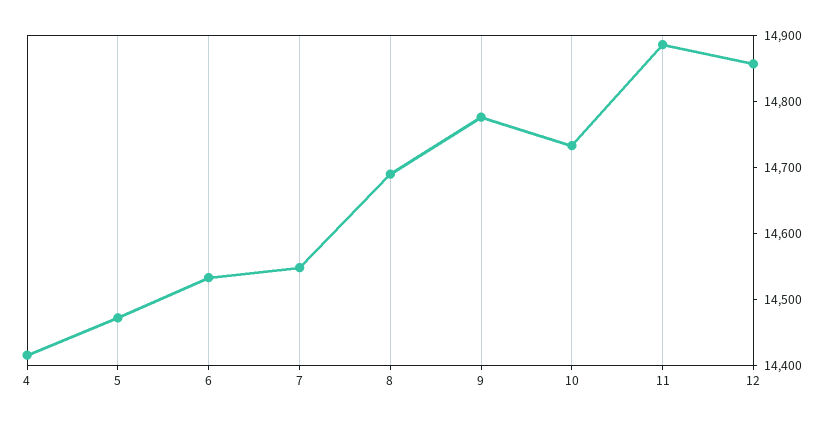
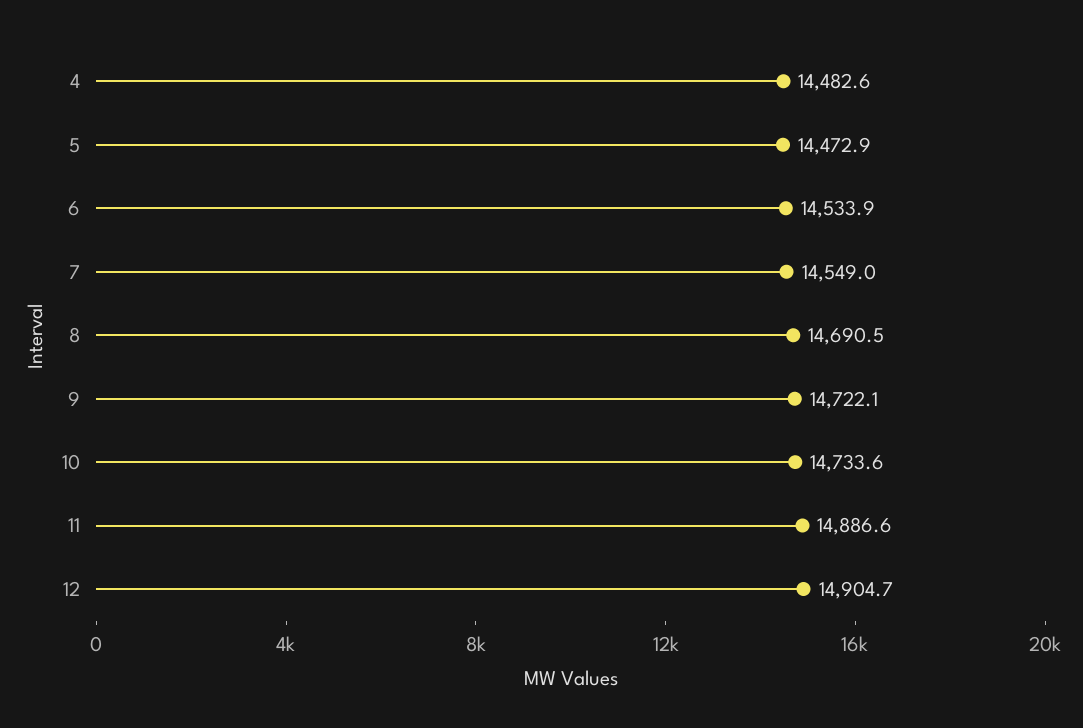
  {
-   "4": 14420,
+   "4": 14482.6,
    "5": 14472.9,
    "6": 14533.9,
    "7": 14549,
    "8": 14690.5,
-   "9": 14780,
+   "9": 14722.1,
    "10": 14733.6,
    "11": 14886.6,
-   "12": 14860
+   "12": 14904.7
  }

